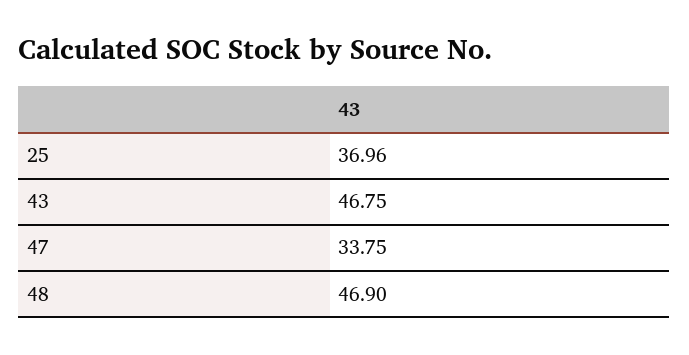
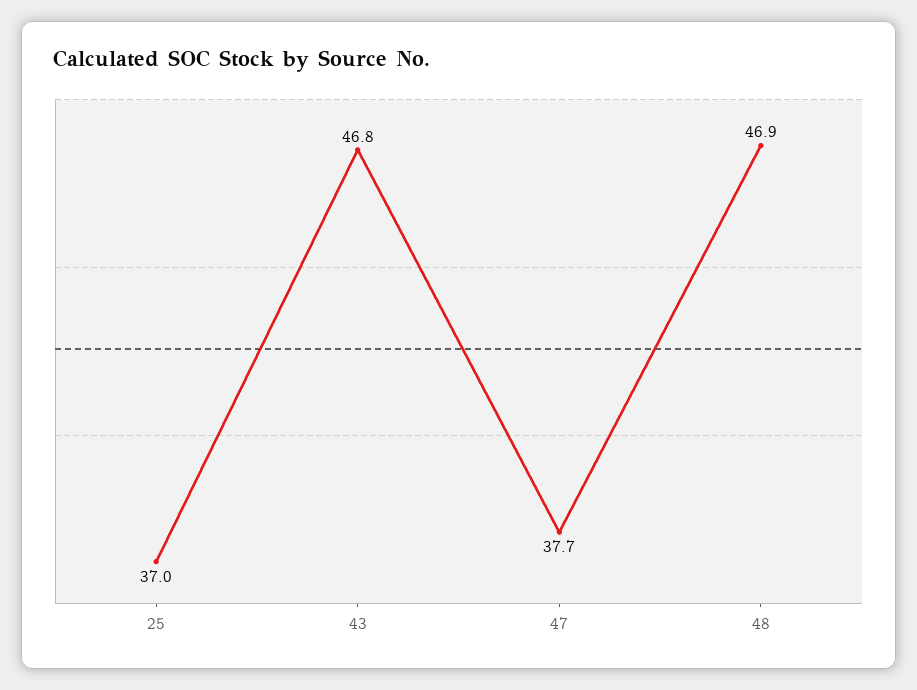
  {
    "25": 36.96,
    "43": 46.75,
-   "47": 33.75,
+   "47": 37.7,
    "48": 46.9
  }

